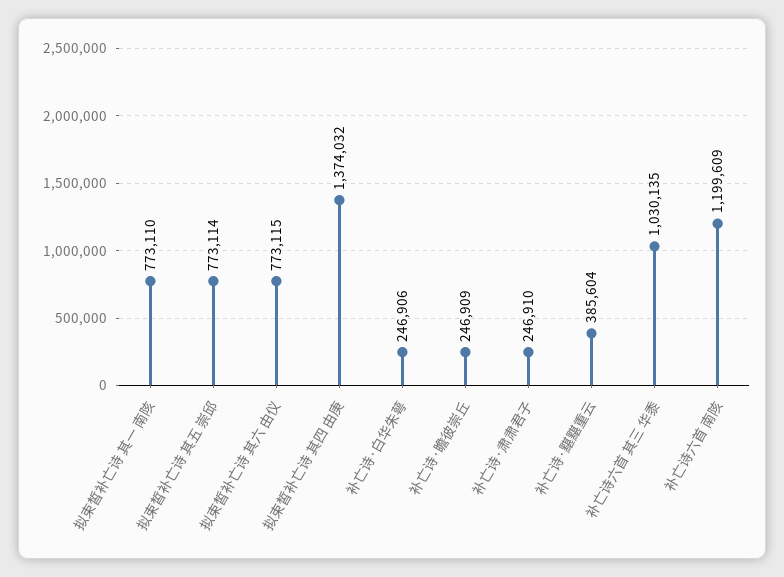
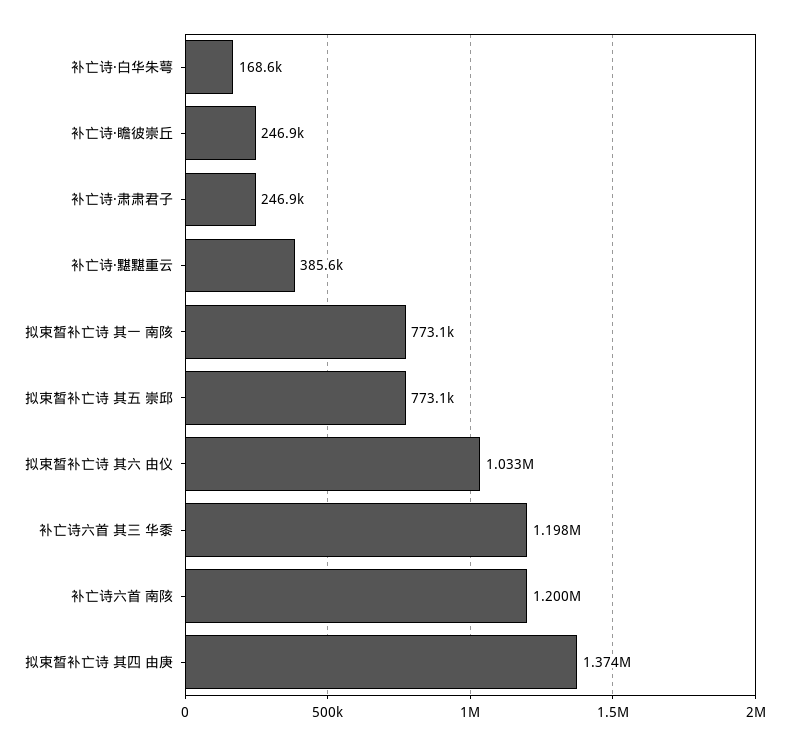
  {
    "拟束皙补亡诗 其一 南陔": 773110,
    "拟束皙补亡诗 其五 崇邱": 773114,
-   "拟束皙补亡诗 其六 由仪": 773115,
+   "拟束皙补亡诗 其六 由仪": 1033000,
    "拟束皙补亡诗 其四 由庚": 1374032,
-   "补亡诗·白华朱萼": 246906,
+   "补亡诗·白华朱萼": 168600,
    "补亡诗·瞻彼崇丘": 246909,
    "补亡诗·肃肃君子": 246910,
    "补亡诗·黮黮重云": 385604,
-   "补亡诗六首 其三 华黍": 1030135,
+   "补亡诗六首 其三 华黍": 1198000,
    "补亡诗六首 南陔": 1199609
  }

